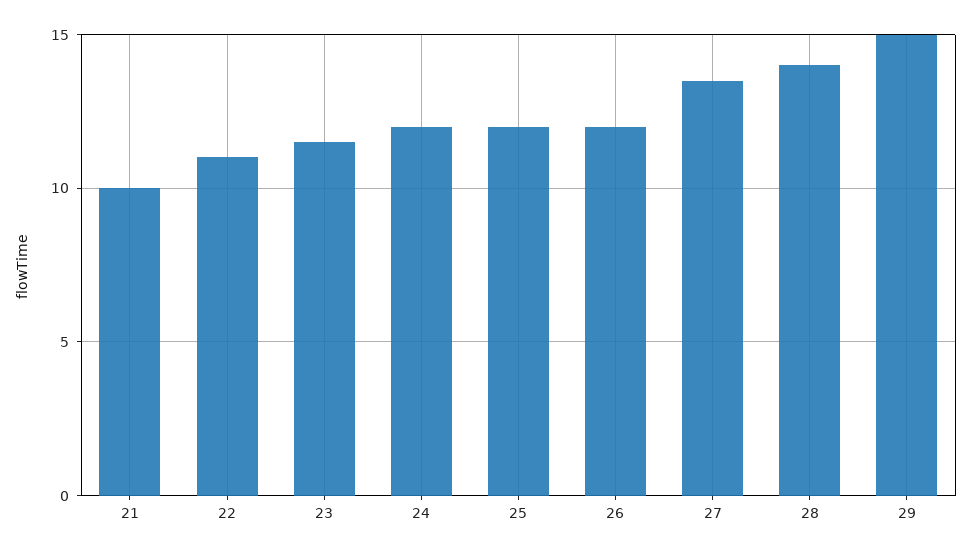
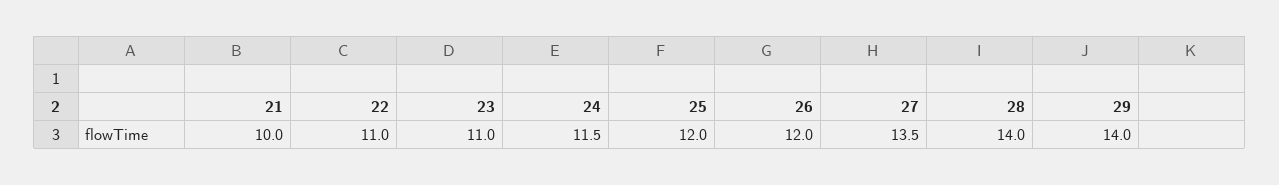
  {
    "21": 10,
    "22": 11,
-   "23": 11.5,
+   "23": 11,
-   "24": 12,
+   "24": 11.5,
    "25": 12,
    "26": 12,
    "27": 13.5,
    "28": 14,
-   "29": 15
+   "29": 14
  }

